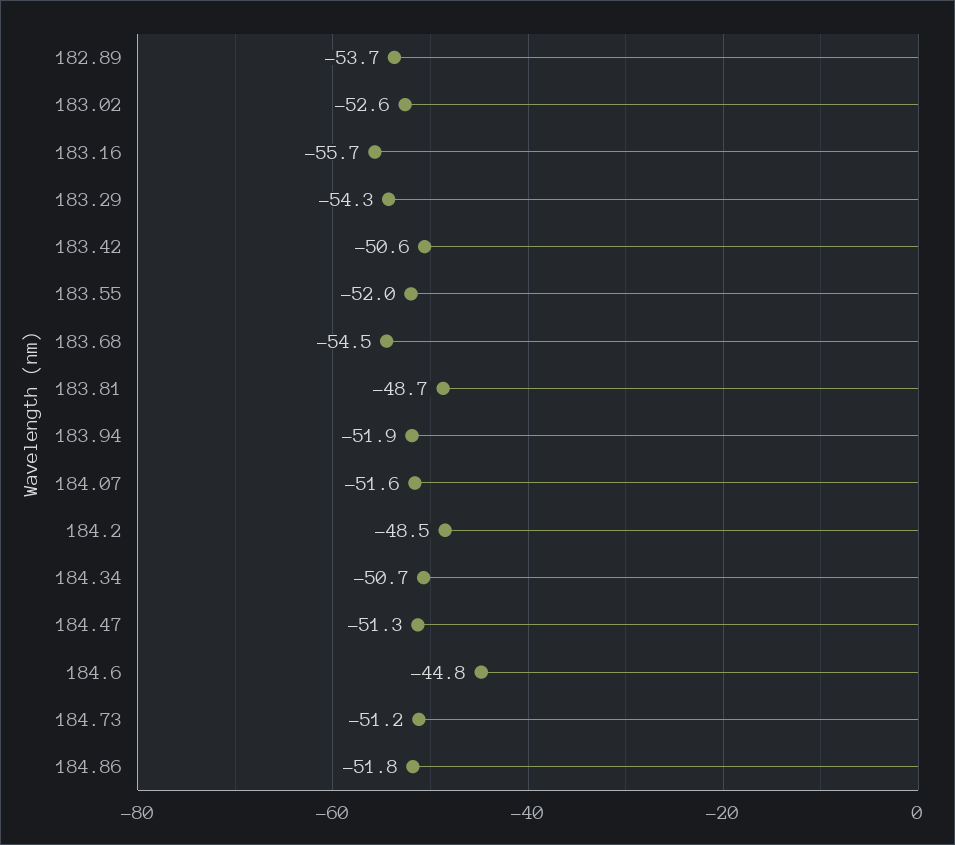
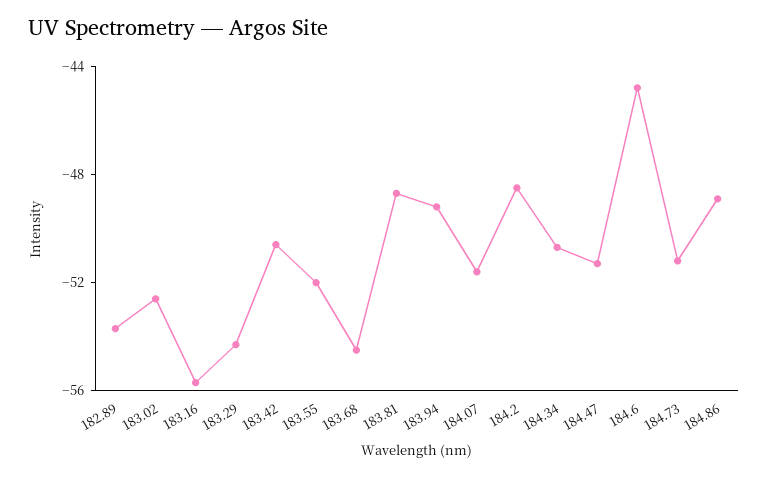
  {
    "182.89": -53.7,
    "183.02": -52.6,
    "183.16": -55.7,
    "183.29": -54.3,
    "183.42": -50.6,
    "183.55": -52,
    "183.68": -54.5,
    "183.81": -48.7,
-   "183.94": -51.9,
+   "183.94": -49,
    "184.07": -51.6,
    "184.2": -48.5,
    "184.34": -50.7,
    "184.47": -51.3,
    "184.6": -44.8,
    "184.73": -51.2,
-   "184.86": -51.8
+   "184.86": -49
  }

